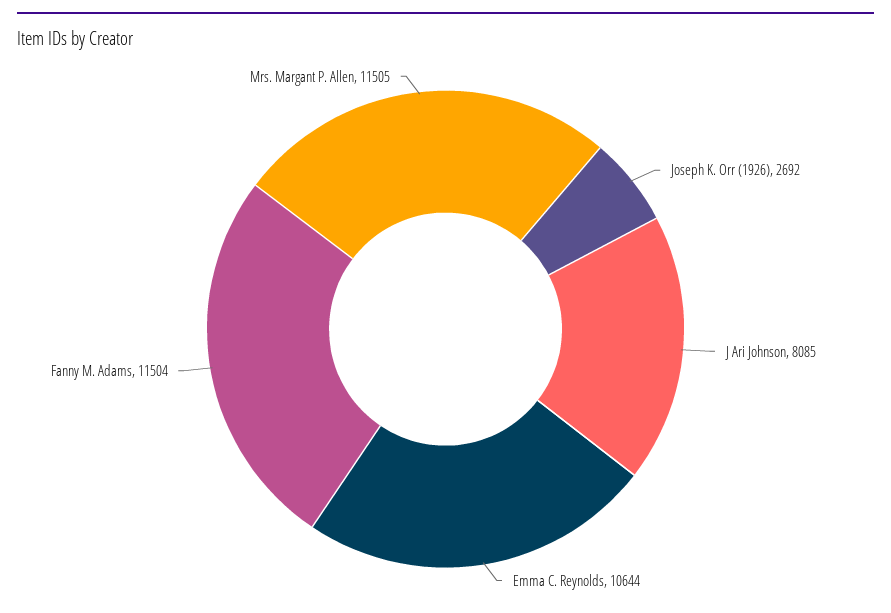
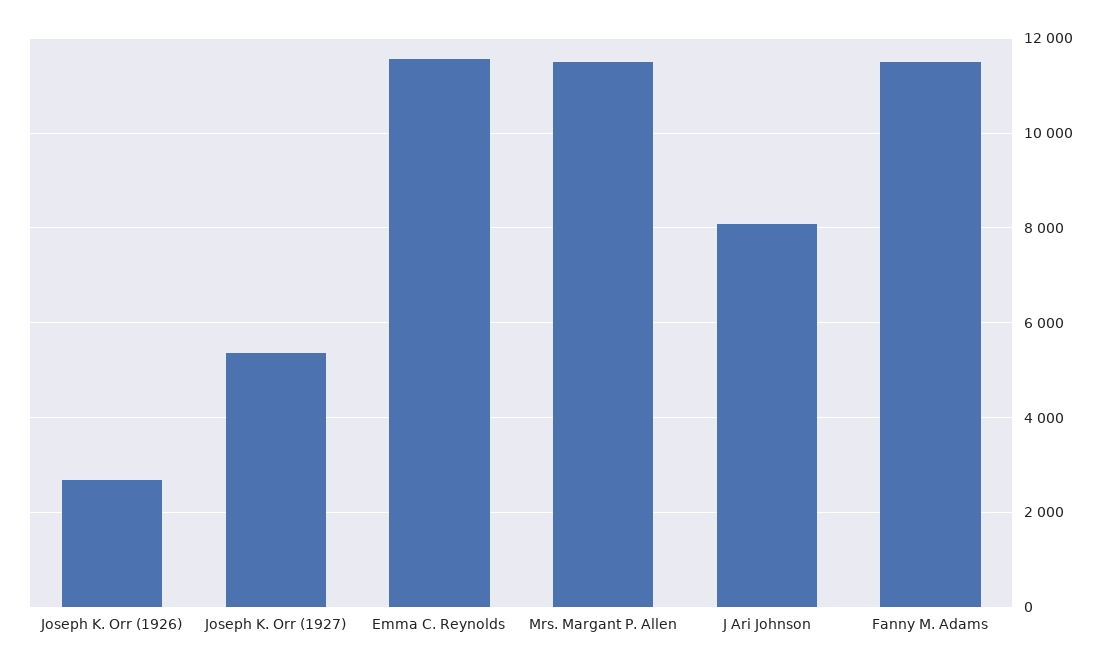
  {
    "Joseph K. Orr (1926)": 2692,
    "J Ari Johnson": 8085,
-   "Emma C. Reynolds": 10644,
+   "Emma C. Reynolds": 11600,
    "Fanny M. Adams": 11504,
-   "Mrs. Margant P. Allen": 11505
+   "Mrs. Margant P. Allen": 11505,
+   "Joseph K. Orr (1927)": 5400
  }

